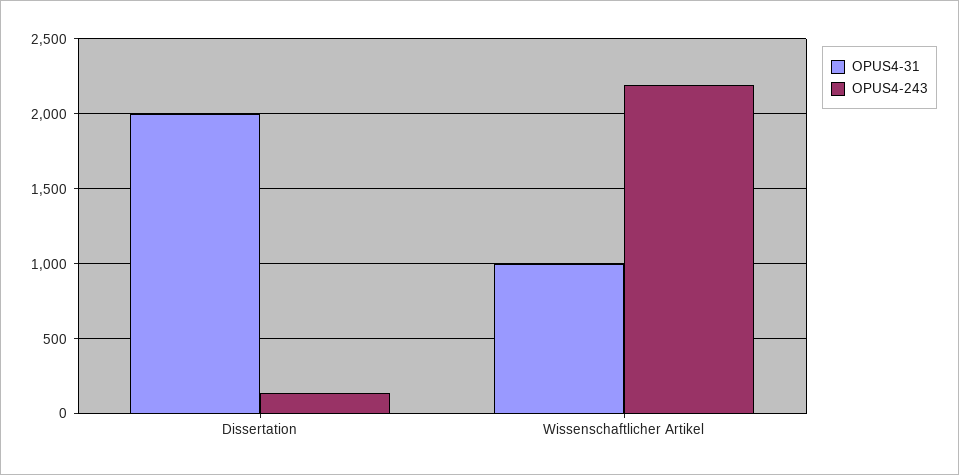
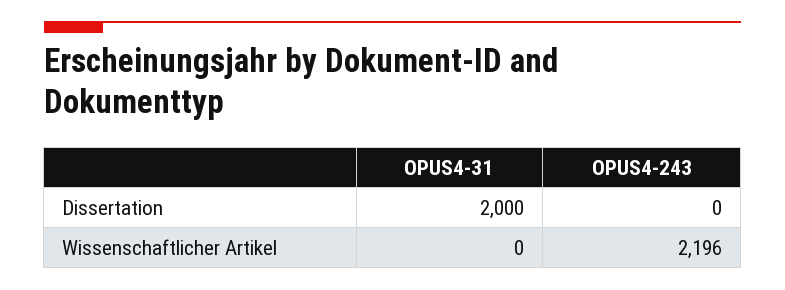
  {
    "OPUS4-31": {
      "Dissertation": 2000,
-     "Wissenschaftlicher Artikel": 1000
+     "Wissenschaftlicher Artikel": 0
    },
    "OPUS4-243": {
-     "Dissertation": 150,
+     "Dissertation": 0,
      "Wissenschaftlicher Artikel": 2196
    }
  }

